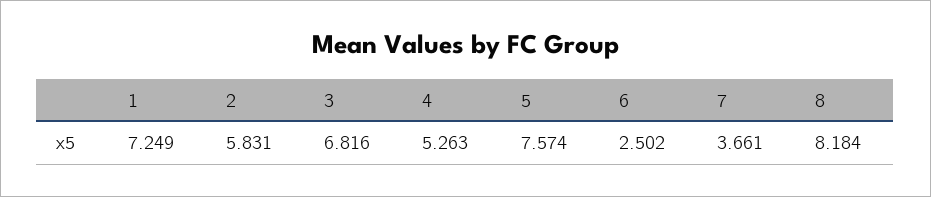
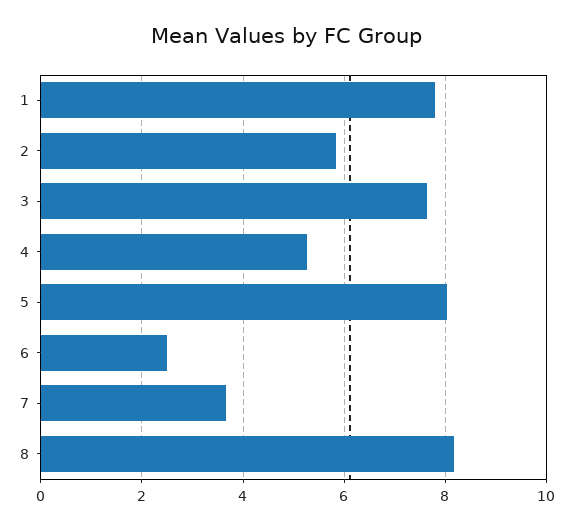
  {
-   "1": 7.249,
+   "1": 7.8,
    "2": 5.831,
-   "3": 6.816,
+   "3": 7.6,
    "4": 5.263,
-   "5": 7.574,
+   "5": 8,
    "6": 2.502,
    "7": 3.661,
    "8": 8.184
  }

